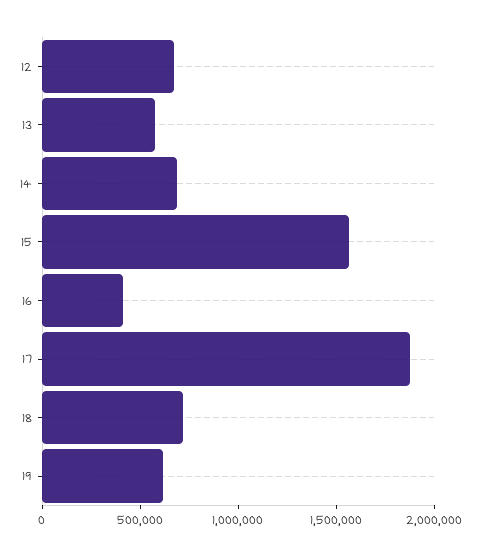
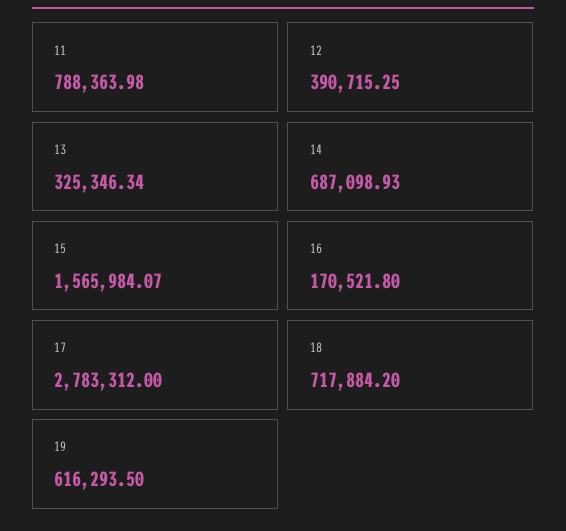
  {
-   "12": 700000,
+   "12": 390715.25,
-   "13": 600000,
+   "13": 325346.34,
    "14": 687098.93,
    "15": 1565984.07,
-   "16": 400000,
+   "16": 170521.8,
-   "17": 1900000,
+   "17": 2783312,
    "18": 717884.2,
-   "19": 616293.5
+   "19": 616293.5,
+   "11": 788363.98
  }

